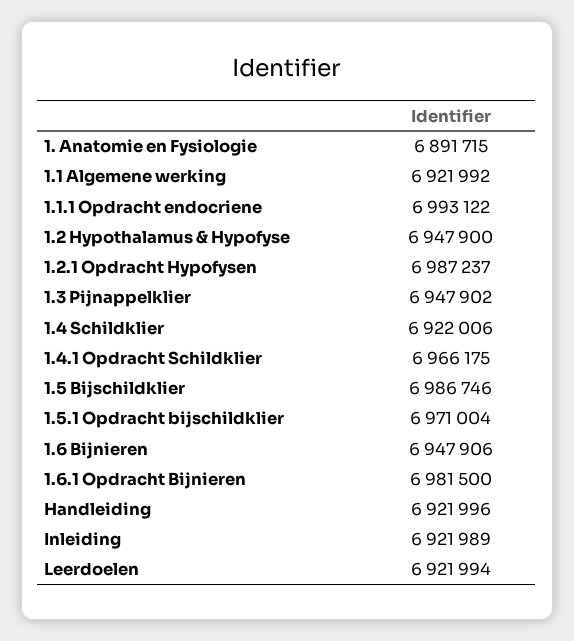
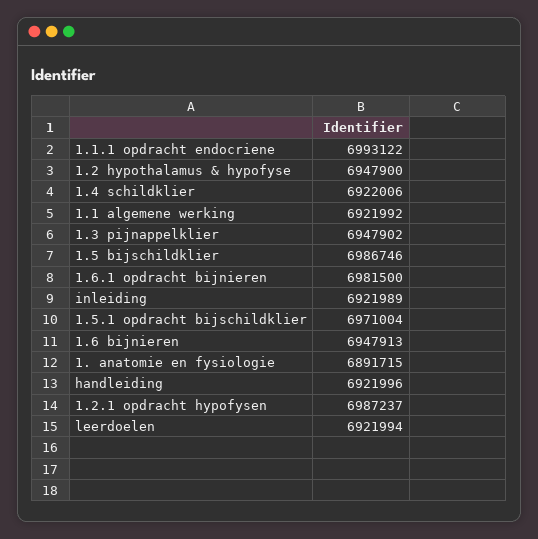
  {
    "1. Anatomie en Fysiologie": 6891715,
    "1.1 Algemene werking": 6921992,
    "1.1.1 Opdracht endocriene": 6993122,
    "1.2 Hypothalamus & Hypofyse": 6947900,
    "1.2.1 Opdracht Hypofysen": 6987237,
    "1.3 Pijnappelklier": 6947902,
    "1.4 Schildklier": 6922006,
-   "1.4.1 Opdracht Schildklier": 6966175,
    "1.5 Bijschildklier": 6986746,
    "1.5.1 Opdracht bijschildklier": 6971004,
-   "1.6 Bijnieren": 6947906,
+   "1.6 Bijnieren": 6947913,
    "1.6.1 Opdracht Bijnieren": 6981500,
    "Handleiding": 6921996,
    "Inleiding": 6921989,
    "Leerdoelen": 6921994
  }

